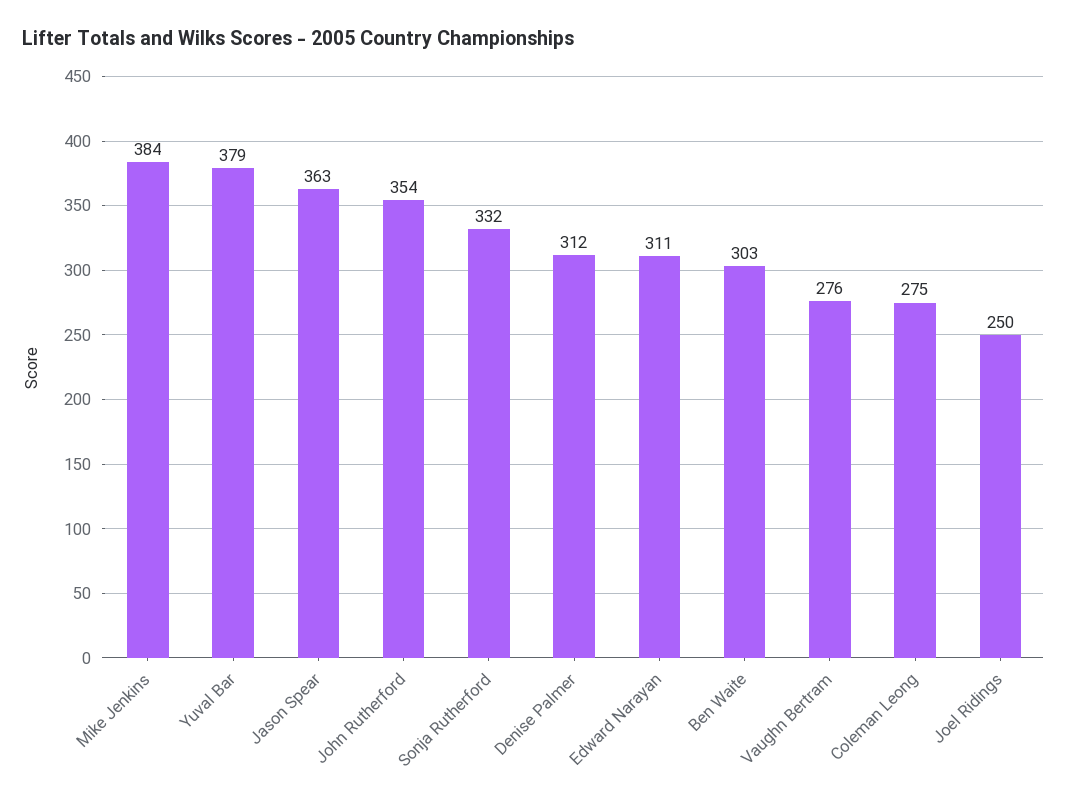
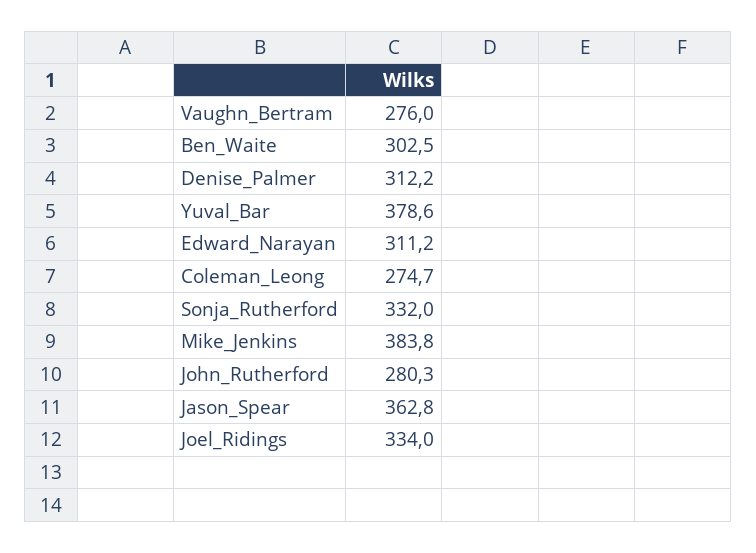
  {
    "Mike Jenkins": 383.8,
    "Yuval Bar": 378.6,
    "Jason Spear": 362.8,
-   "John Rutherford": 354,
+   "John Rutherford": 280.3,
    "Sonja Rutherford": 332,
    "Denise Palmer": 312.2,
    "Edward Narayan": 311.2,
    "Ben Waite": 302.5,
    "Vaughn Bertram": 276,
    "Coleman Leong": 274.7,
-   "Joel Ridings": 250
+   "Joel Ridings": 334
  }

